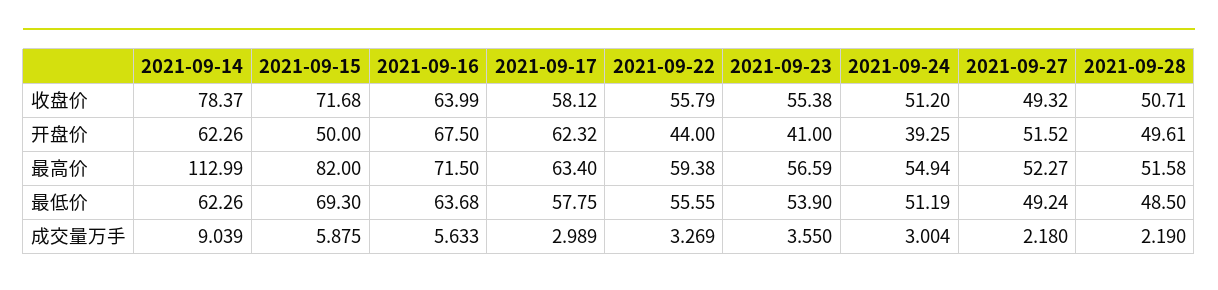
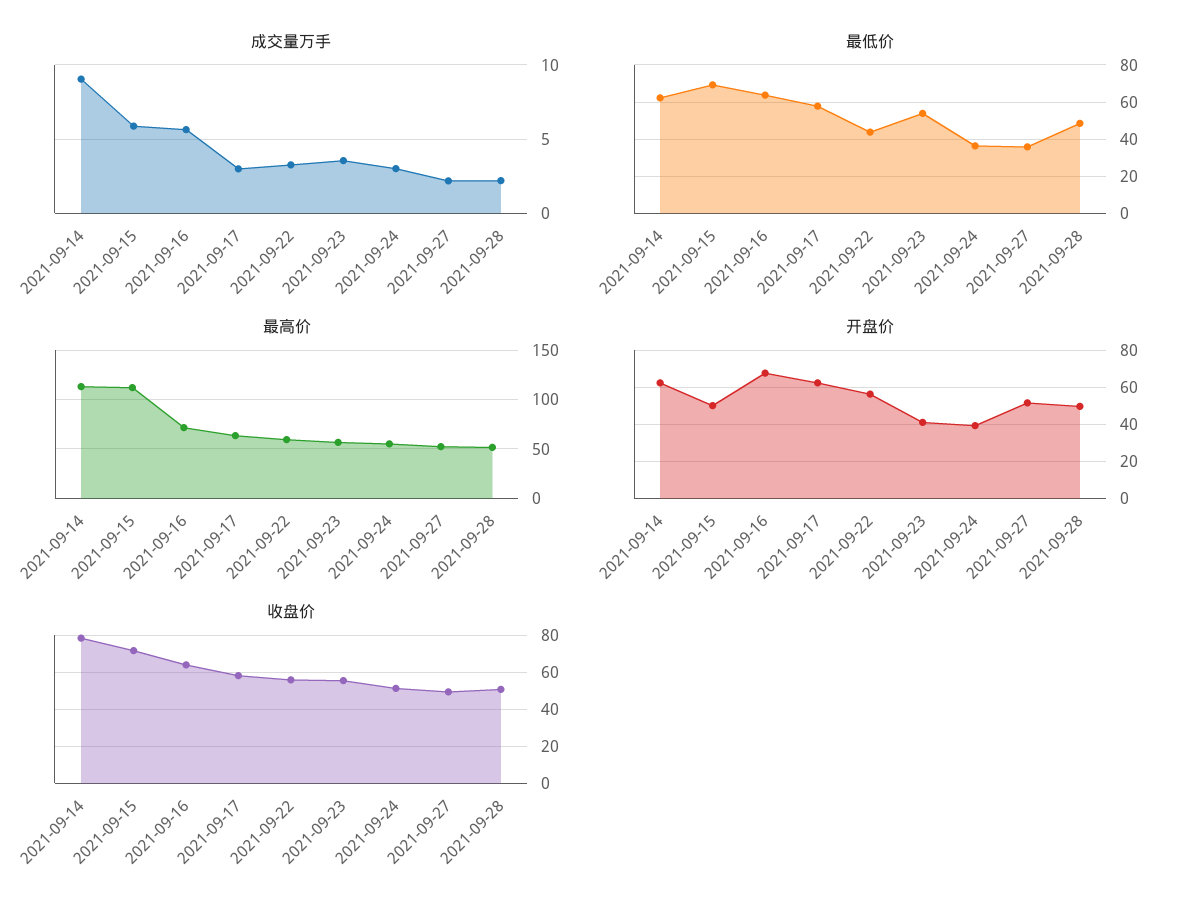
  {
    "收盘价": {
      "2021-09-14": 78.37,
      "2021-09-15": 71.68,
      "2021-09-16": 63.99,
      "2021-09-17": 58.12,
      "2021-09-22": 55.79,
      "2021-09-23": 55.38,
      "2021-09-24": 51.2,
      "2021-09-27": 49.32,
      "2021-09-28": 50.71
    },
    "开盘价": {
      "2021-09-14": 62.26,
      "2021-09-15": 50,
      "2021-09-16": 67.5,
      "2021-09-17": 62.32,
-     "2021-09-22": 44,
+     "2021-09-22": 55,
      "2021-09-23": 41,
      "2021-09-24": 39.25,
      "2021-09-27": 51.52,
      "2021-09-28": 49.61
    },
    "最高价": {
      "2021-09-14": 112.99,
-     "2021-09-15": 82,
+     "2021-09-15": 110,
      "2021-09-16": 71.5,
      "2021-09-17": 63.4,
      "2021-09-22": 59.38,
      "2021-09-23": 56.59,
      "2021-09-24": 54.94,
      "2021-09-27": 52.27,
      "2021-09-28": 51.58
    },
    "最低价": {
      "2021-09-14": 62.26,
      "2021-09-15": 69.3,
      "2021-09-16": 63.68,
      "2021-09-17": 57.75,
-     "2021-09-22": 55.55,
+     "2021-09-22": 45,
      "2021-09-23": 53.9,
-     "2021-09-24": 51.19,
+     "2021-09-24": 35,
-     "2021-09-27": 49.24,
+     "2021-09-27": 35,
      "2021-09-28": 48.5
    },
    "成交量万手": {
      "2021-09-14": 9.039,
      "2021-09-15": 5.875,
      "2021-09-16": 5.633,
      "2021-09-17": 2.989,
      "2021-09-22": 3.269,
      "2021-09-23": 3.55,
      "2021-09-24": 3.004,
      "2021-09-27": 2.18,
      "2021-09-28": 2.19
    }
  }

